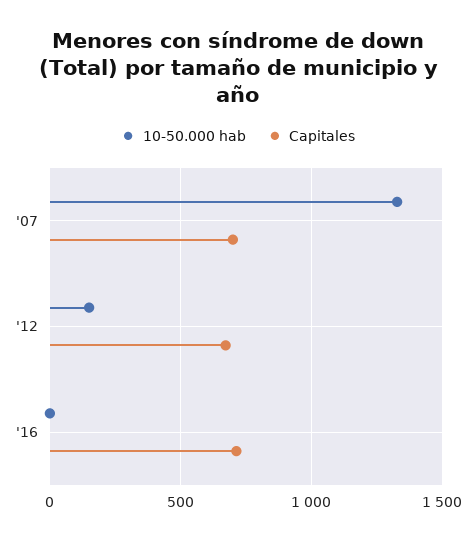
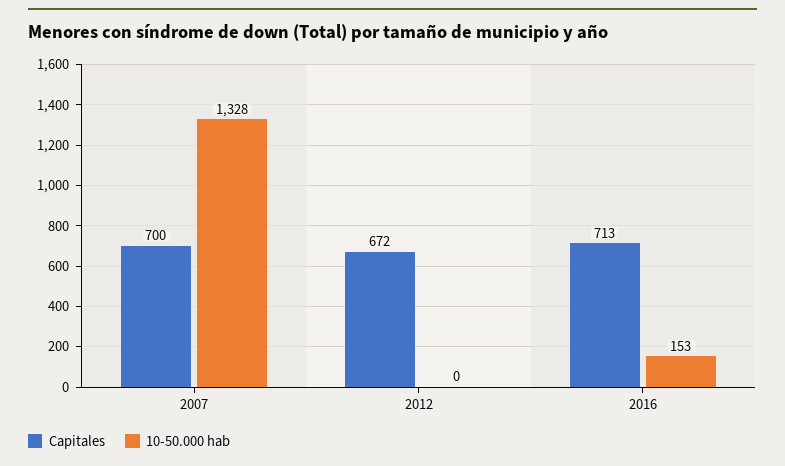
  {
    "10-50.000 hab": {
      "'07": 1328,
-     "'12": 150,
+     "'12": 0,
-     "'16": 0
+     "'16": 153
    },
    "Capitales": {
      "'07": 700,
      "'12": 672,
      "'16": 713
    }
  }

